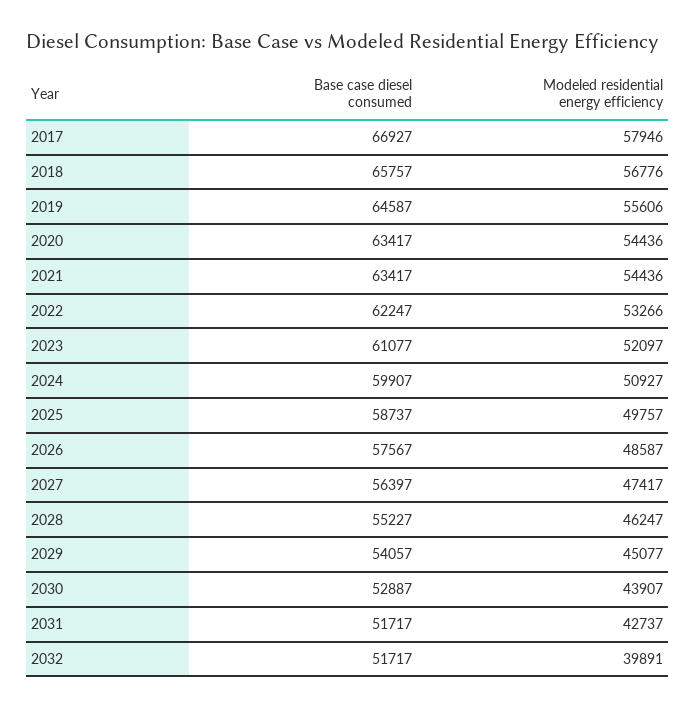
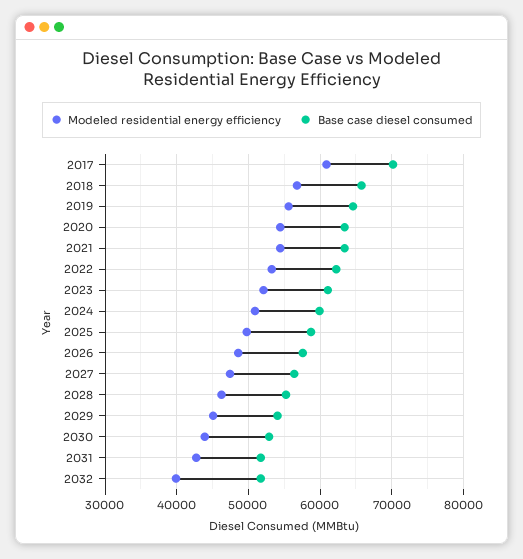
  {
    "Base case diesel consumed": {
-     "2017": 66927,
+     "2017": 70000,
      "2018": 65757,
      "2019": 64587,
      "2020": 63417,
      "2021": 63417,
      "2022": 62247,
      "2023": 61077,
      "2024": 59907,
      "2025": 58737,
      "2026": 57567,
      "2027": 56397,
      "2028": 55227,
      "2029": 54057,
      "2030": 52887,
      "2031": 51717,
      "2032": 51717
    },
    "Modeled residential energy efficiency": {
-     "2017": 57946,
+     "2017": 61000,
      "2018": 56776,
      "2019": 55606,
      "2020": 54436,
      "2021": 54436,
      "2022": 53266,
      "2023": 52097,
      "2024": 50927,
      "2025": 49757,
      "2026": 48587,
      "2027": 47417,
      "2028": 46247,
      "2029": 45077,
      "2030": 43907,
      "2031": 42737,
      "2032": 39891
    }
  }

